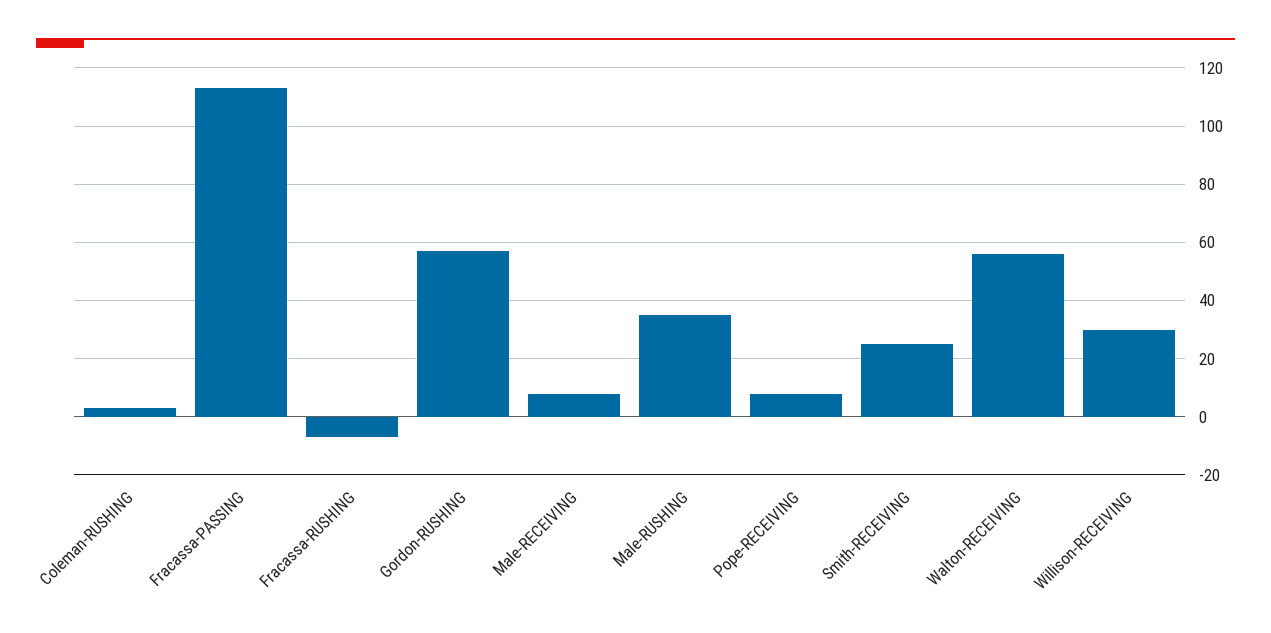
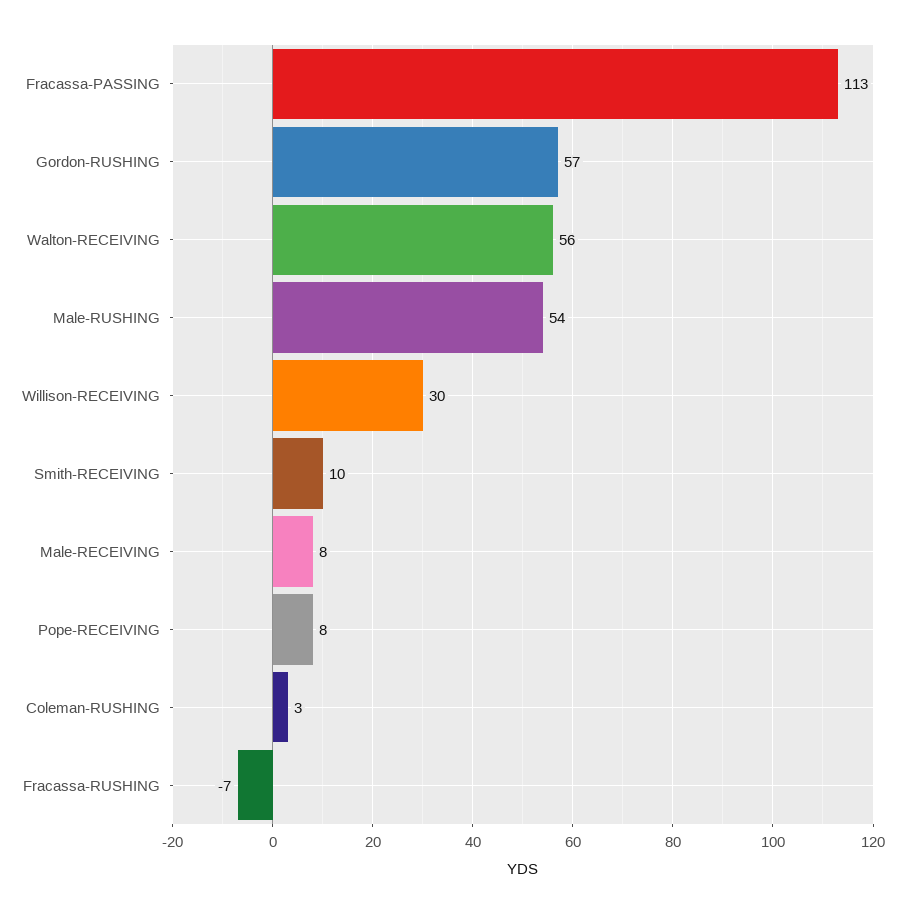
  {
    "Coleman-RUSHING": 3,
    "Fracassa-PASSING": 113,
    "Fracassa-RUSHING": -7,
    "Gordon-RUSHING": 57,
    "Male-RECEIVING": 8,
-   "Male-RUSHING": 35,
+   "Male-RUSHING": 54,
    "Pope-RECEIVING": 8,
-   "Smith-RECEIVING": 25,
+   "Smith-RECEIVING": 10,
    "Walton-RECEIVING": 56,
    "Willison-RECEIVING": 30
  }

